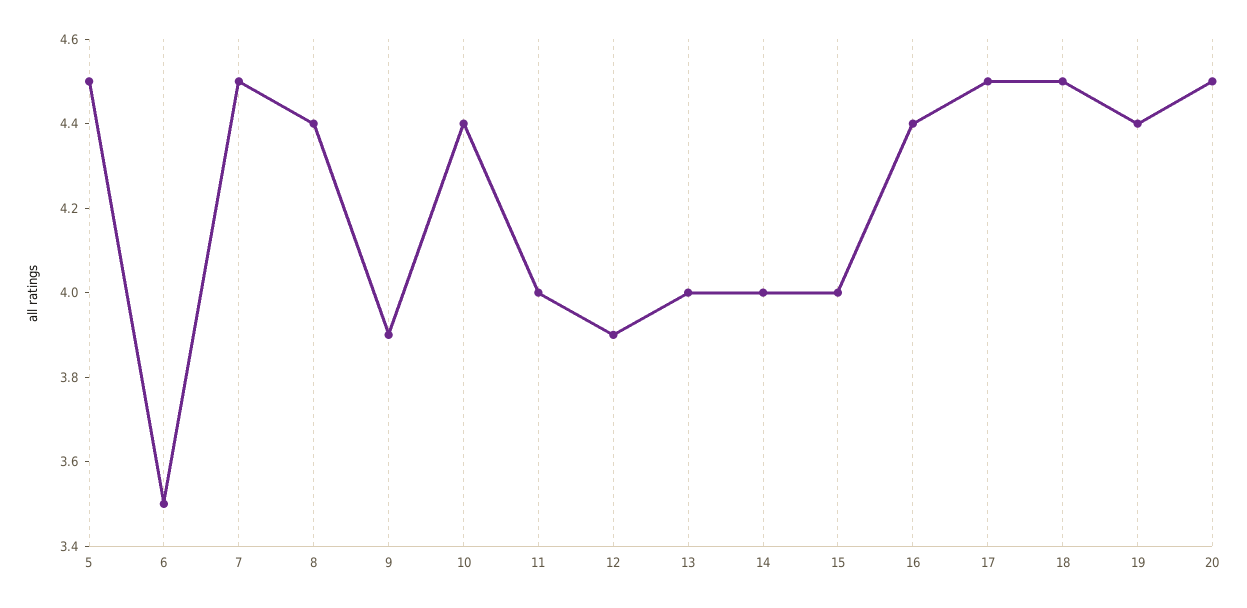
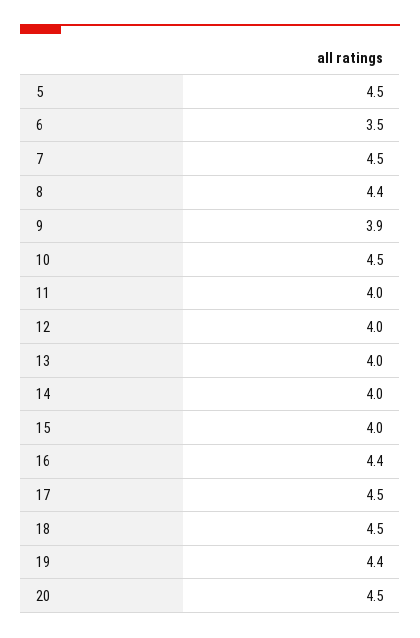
  {
    "5": 4.5,
    "6": 3.5,
    "7": 4.5,
    "8": 4.4,
    "9": 3.9,
-   "10": 4.4,
+   "10": 4.5,
    "11": 4,
-   "12": 3.9,
+   "12": 4,
    "13": 4,
    "14": 4,
    "15": 4,
    "16": 4.4,
    "17": 4.5,
    "18": 4.5,
    "19": 4.4,
    "20": 4.5
  }

